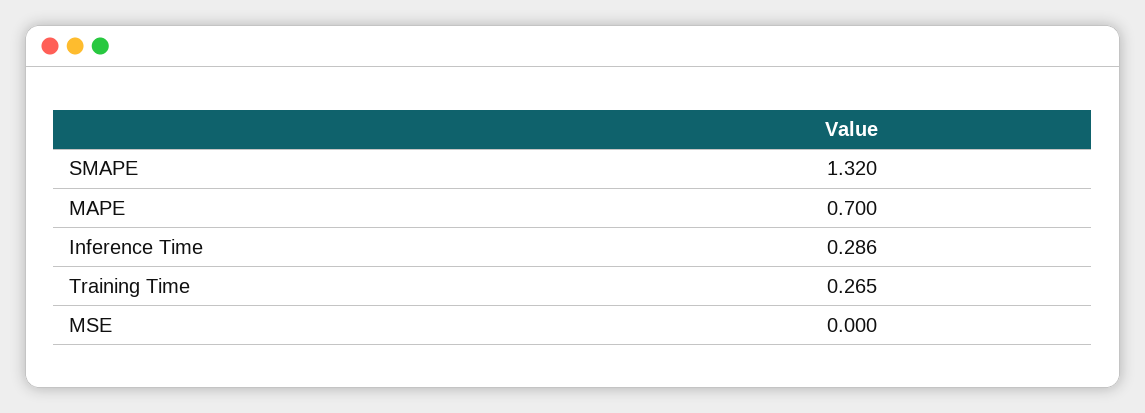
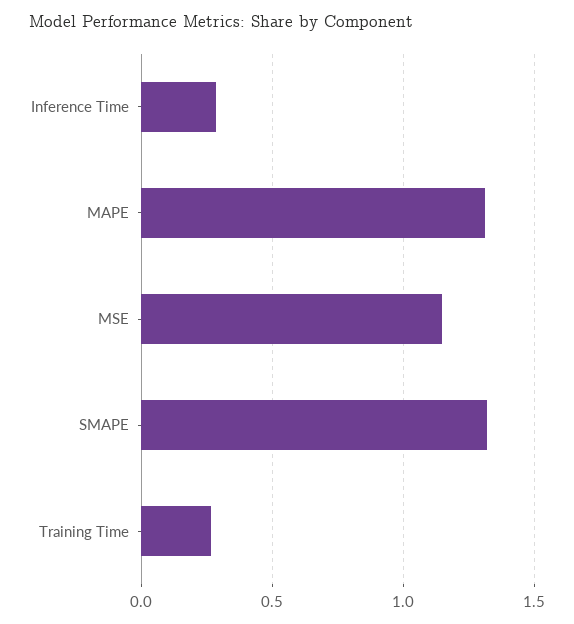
  {
    "SMAPE": 1.32,
-   "MAPE": 0.7,
+   "MAPE": 1.3,
    "Inference Time": 0.286,
    "Training Time": 0.265,
-   "MSE": 0
+   "MSE": 1.15
  }

